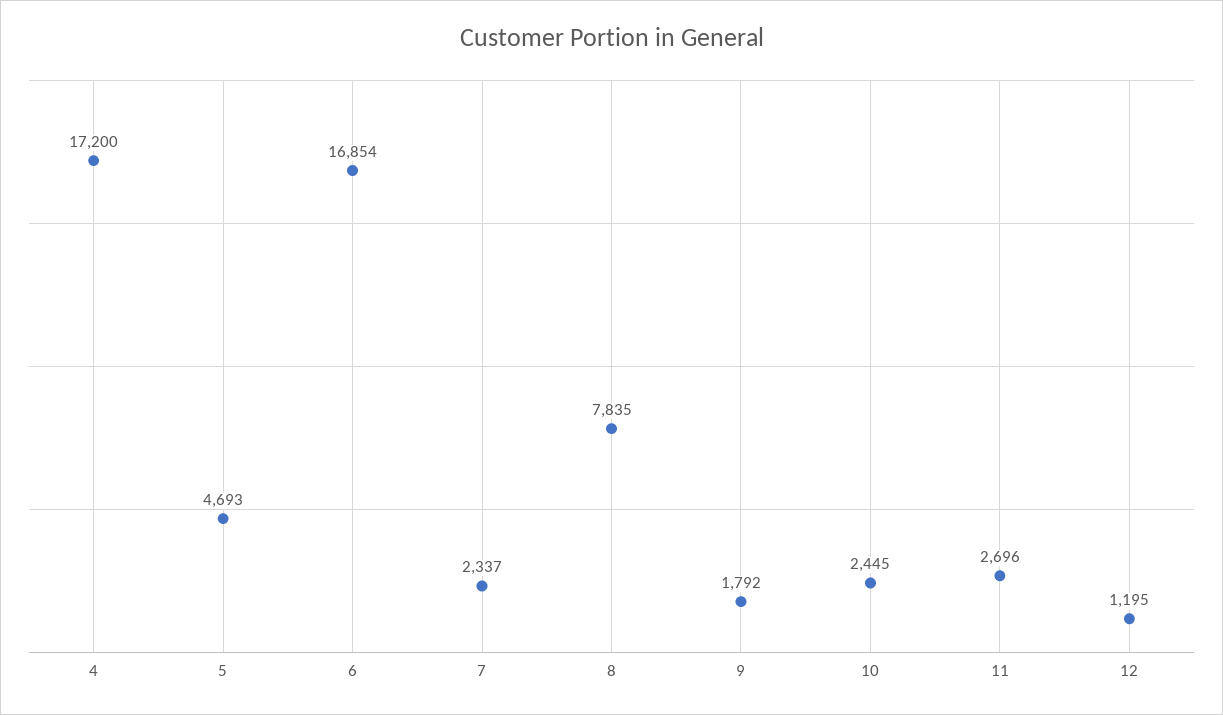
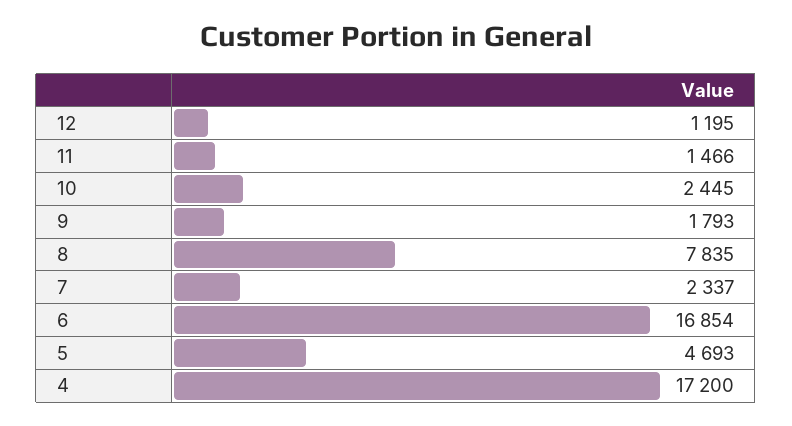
  {
    "4": 17200,
    "5": 4693,
    "6": 16854,
    "7": 2337,
    "8": 7835,
-   "9": 1792,
+   "9": 1793,
    "10": 2445,
-   "11": 2696,
+   "11": 1466,
    "12": 1195
  }

